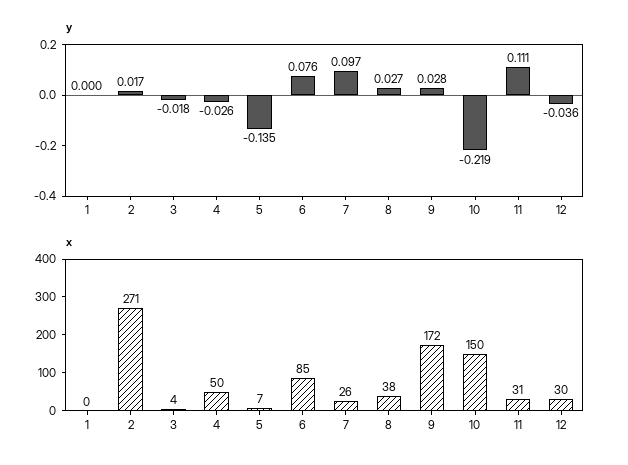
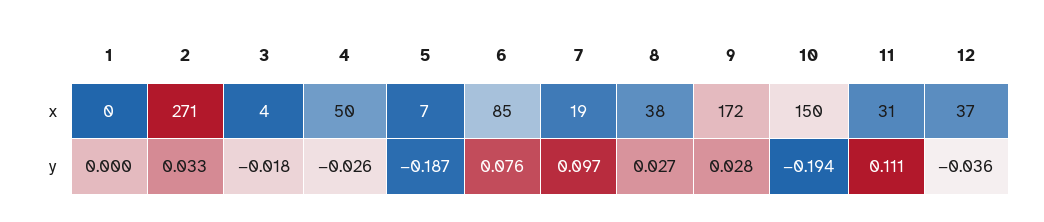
  {
    "y": {
      "1": 0,
-     "2": 0.017,
+     "2": 0.033,
      "3": -0.018,
      "4": -0.026,
-     "5": -0.135,
+     "5": -0.187,
      "6": 0.076,
      "7": 0.097,
      "8": 0.027,
      "9": 0.028,
-     "10": -0.219,
+     "10": -0.194,
      "11": 0.111,
      "12": -0.036
    },
    "x": {
      "1": 0,
      "2": 271,
      "3": 4,
      "4": 50,
      "5": 7,
      "6": 85,
-     "7": 26,
+     "7": 19,
      "8": 38,
      "9": 172,
      "10": 150,
      "11": 31,
-     "12": 30
+     "12": 37
    }
  }

